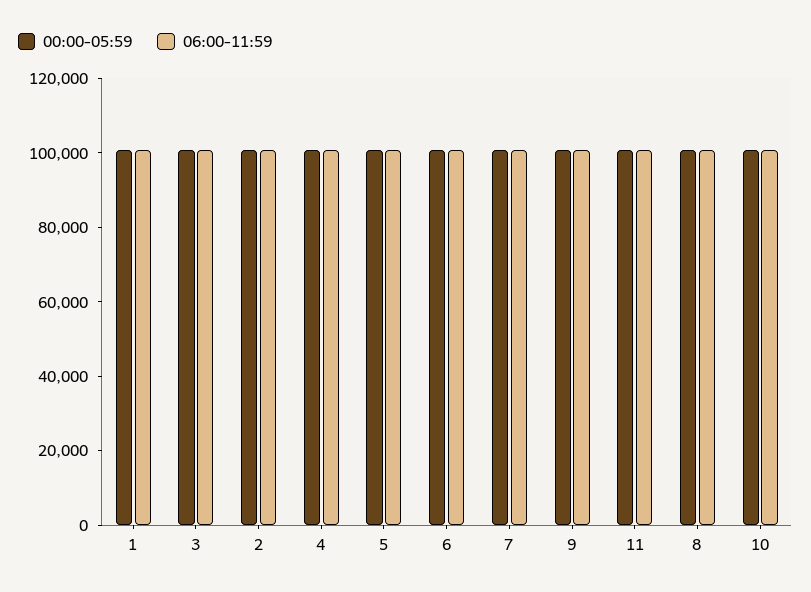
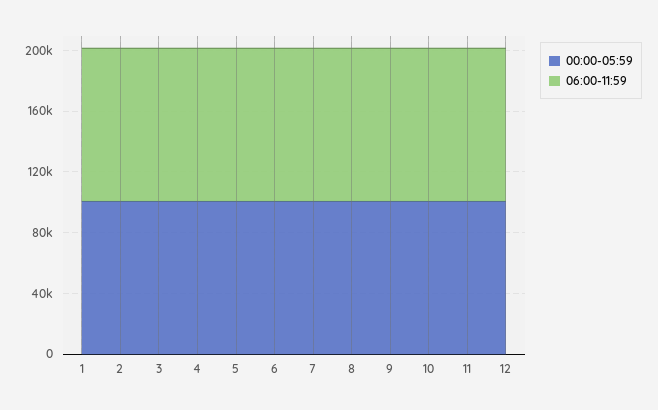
  {
    "00:00-05:59": {
      "1": 100000,
      "3": 100000,
      "2": 100000,
      "4": 100000,
      "5": 100000,
      "6": 100000,
      "7": 100000,
      "9": 100000,
      "11": 100000,
      "8": 100000,
-     "10": 100000
+     "10": 100000,
+     "12": 100000
    },
    "06:00-11:59": {
      "1": 100000,
      "3": 100000,
      "2": 100000,
      "4": 100000,
      "5": 100000,
      "6": 100000,
      "7": 100000,
      "9": 100000,
      "11": 100000,
      "8": 100000,
-     "10": 100000
+     "10": 100000,
+     "12": 100000
    }
  }

